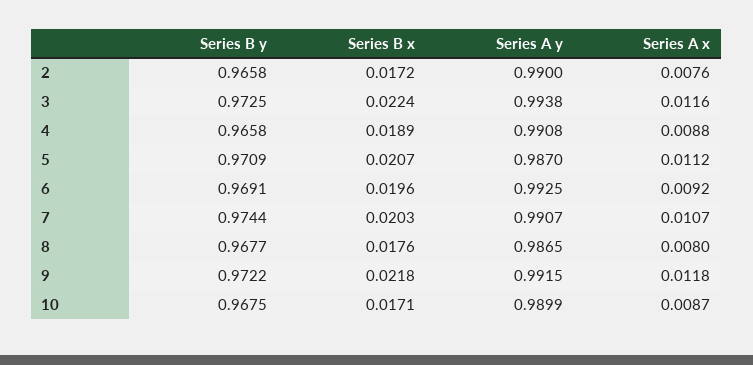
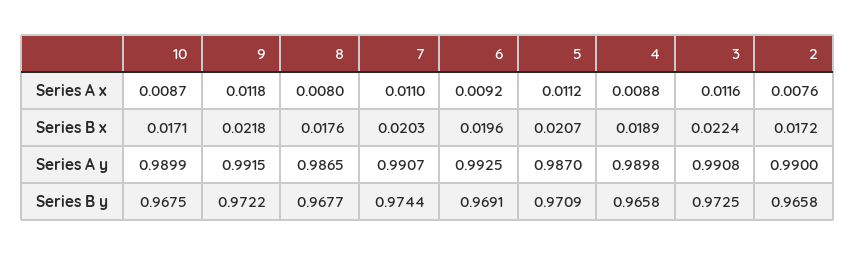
  {
    "Series B y": {
      "2": 0.9658,
      "3": 0.9725,
      "4": 0.9658,
      "5": 0.9709,
      "6": 0.9691,
      "7": 0.9744,
      "8": 0.9677,
      "9": 0.9722,
      "10": 0.9675
    },
    "Series B x": {
      "2": 0.0172,
      "3": 0.0224,
      "4": 0.0189,
      "5": 0.0207,
      "6": 0.0196,
      "7": 0.0203,
      "8": 0.0176,
      "9": 0.0218,
      "10": 0.0171
    },
    "Series A y": {
      "2": 0.99,
-     "3": 0.9938,
+     "3": 0.9908,
-     "4": 0.9908,
+     "4": 0.9898,
      "5": 0.987,
      "6": 0.9925,
      "7": 0.9907,
      "8": 0.9865,
      "9": 0.9915,
      "10": 0.9899
    },
    "Series A x": {
      "2": 0.0076,
      "3": 0.0116,
      "4": 0.0088,
      "5": 0.0112,
      "6": 0.0092,
-     "7": 0.0107,
+     "7": 0.011,
      "8": 0.008,
      "9": 0.0118,
      "10": 0.0087
    }
  }

